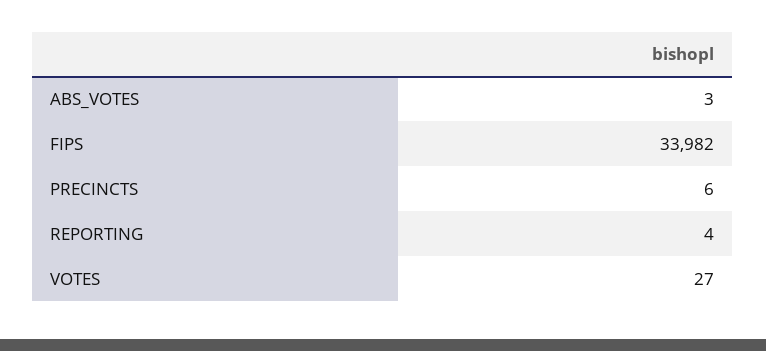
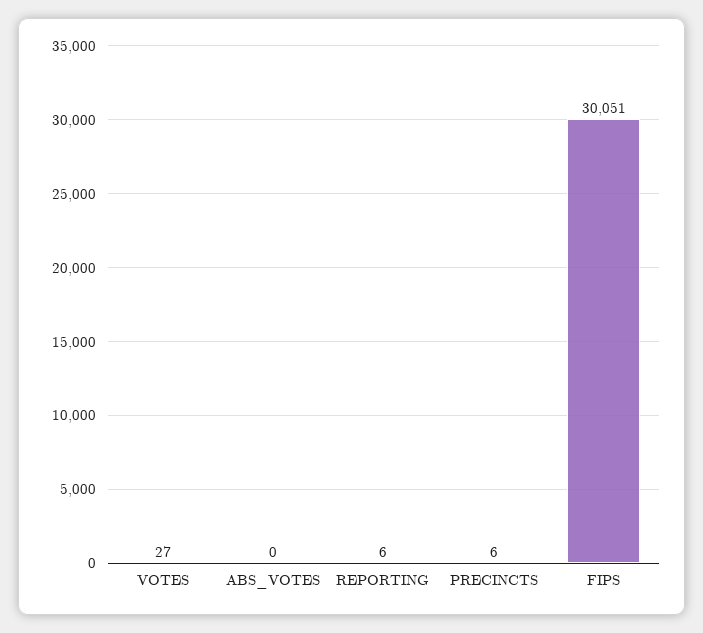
  {
-   "ABS_VOTES": 3,
+   "ABS_VOTES": 0,
-   "FIPS": 33982,
+   "FIPS": 30051,
    "PRECINCTS": 6,
-   "REPORTING": 4,
+   "REPORTING": 6,
    "VOTES": 27
  }

